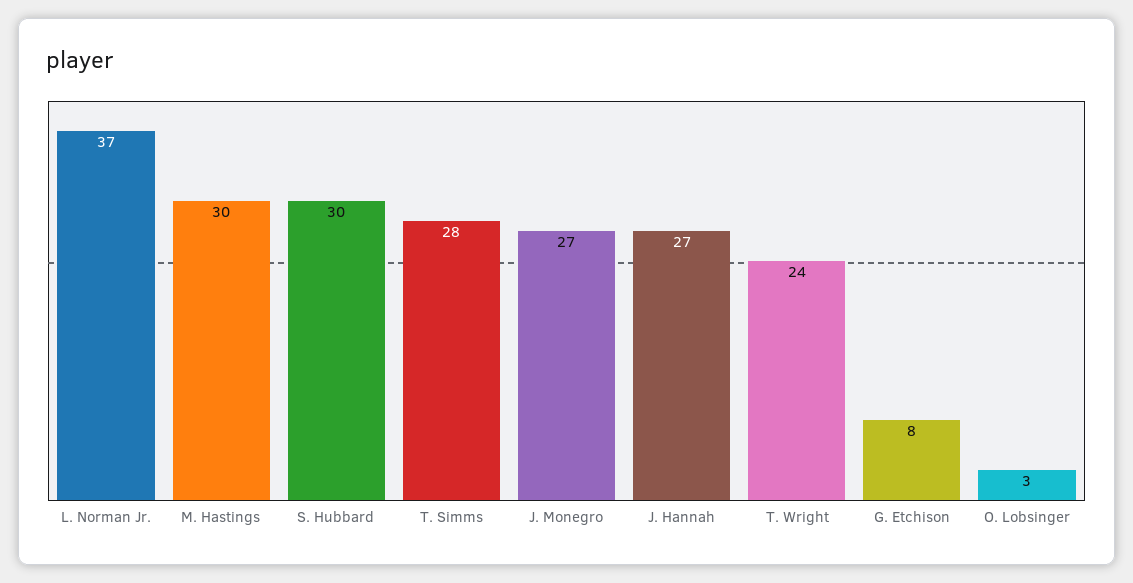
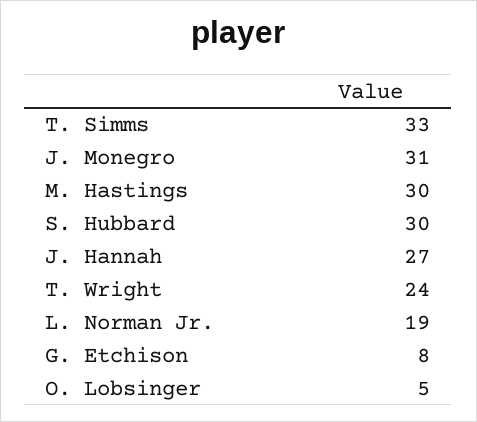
  {
-   "L. Norman Jr.": 37,
+   "L. Norman Jr.": 19,
    "M. Hastings": 30,
    "S. Hubbard": 30,
-   "T. Simms": 28,
+   "T. Simms": 33,
-   "J. Monegro": 27,
+   "J. Monegro": 31,
    "J. Hannah": 27,
    "T. Wright": 24,
    "G. Etchison": 8,
-   "O. Lobsinger": 3
+   "O. Lobsinger": 5
  }

